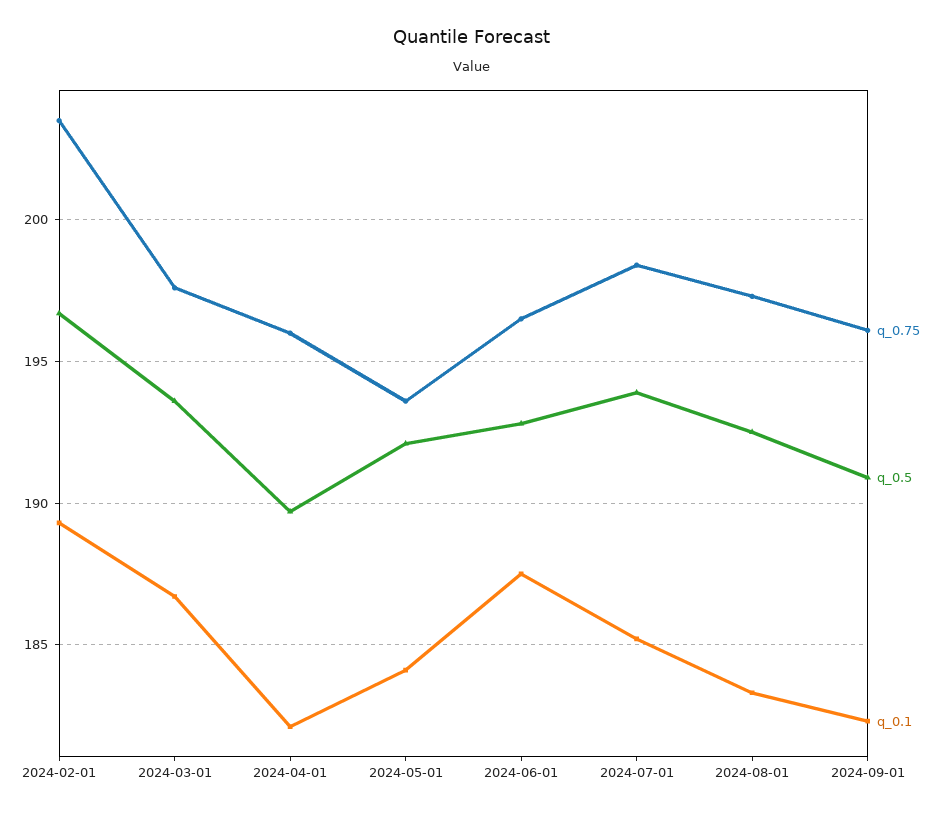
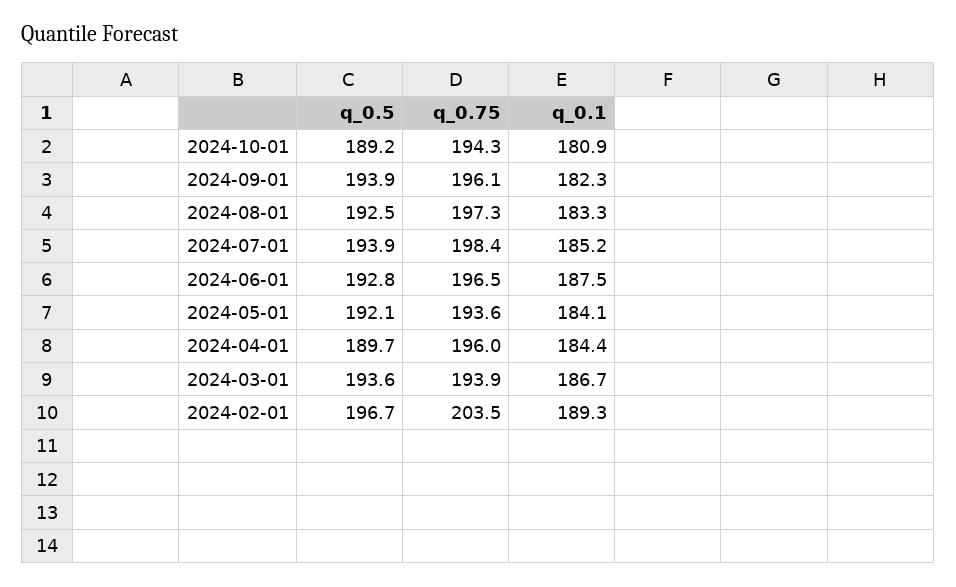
  {
    "q_0.75": {
      "2024-02-01": 203.5,
-     "2024-03-01": 197.5,
+     "2024-03-01": 193.9,
      "2024-04-01": 196,
      "2024-05-01": 193.6,
      "2024-06-01": 196.5,
      "2024-07-01": 198.4,
      "2024-08-01": 197.3,
-     "2024-09-01": 196.1
+     "2024-09-01": 196.1,
+     "2024-10-01": 194.3
    },
    "q_0.5": {
      "2024-02-01": 196.7,
      "2024-03-01": 193.6,
      "2024-04-01": 189.7,
      "2024-05-01": 192.1,
      "2024-06-01": 192.8,
      "2024-07-01": 193.9,
      "2024-08-01": 192.5,
-     "2024-09-01": 191
+     "2024-09-01": 193.9,
+     "2024-10-01": 189.2
    },
    "q_0.1": {
      "2024-02-01": 189.3,
      "2024-03-01": 186.7,
-     "2024-04-01": 182,
+     "2024-04-01": 184.4,
      "2024-05-01": 184.1,
      "2024-06-01": 187.5,
      "2024-07-01": 185.2,
      "2024-08-01": 183.3,
-     "2024-09-01": 182.3
+     "2024-09-01": 182.3,
+     "2024-10-01": 180.9
    }
  }

